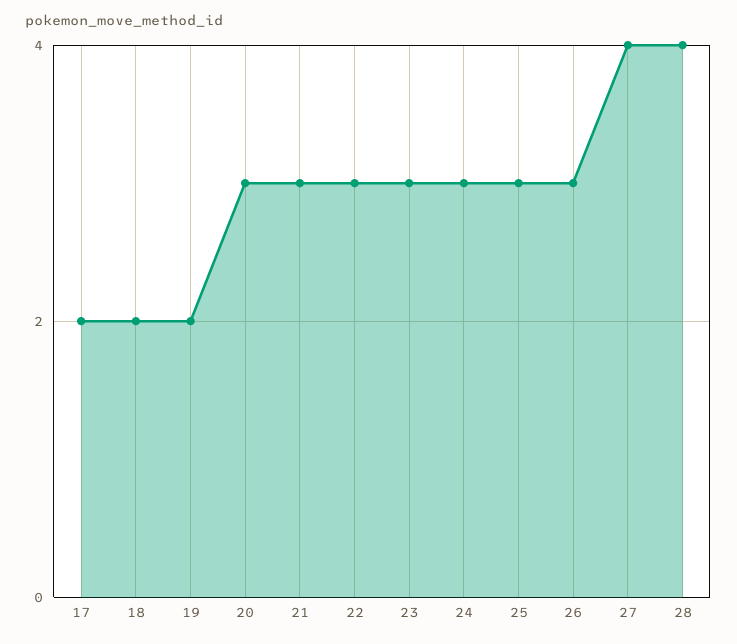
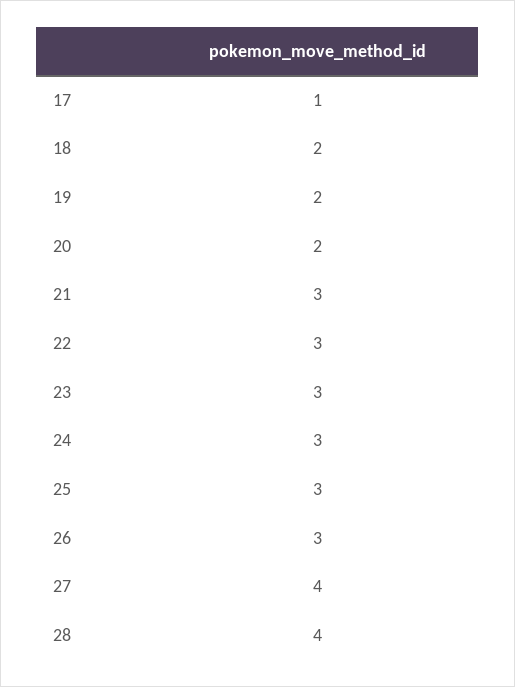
  {
-   "17": 2,
+   "17": 1,
    "18": 2,
    "19": 2,
-   "20": 3,
+   "20": 2,
    "21": 3,
    "22": 3,
    "23": 3,
    "24": 3,
    "25": 3,
    "26": 3,
    "27": 4,
    "28": 4
  }

